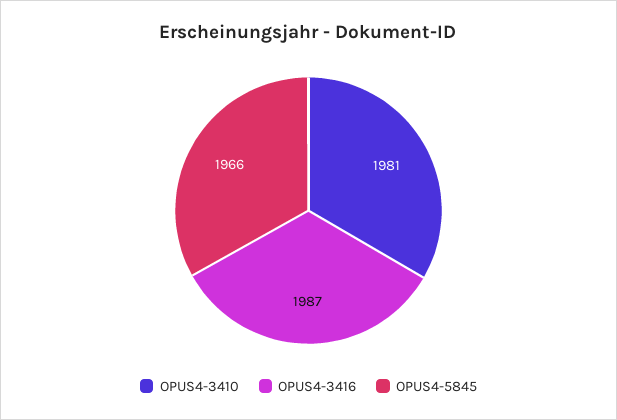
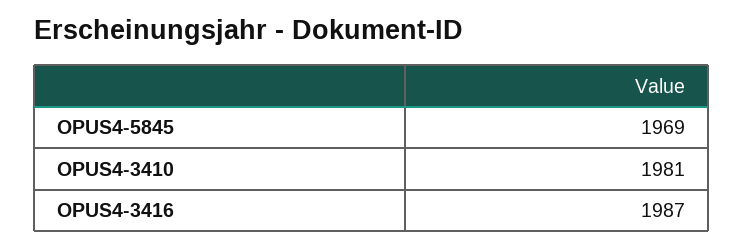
  {
    "OPUS4-3410": 1981,
    "OPUS4-3416": 1987,
-   "OPUS4-5845": 1966
+   "OPUS4-5845": 1969
  }

